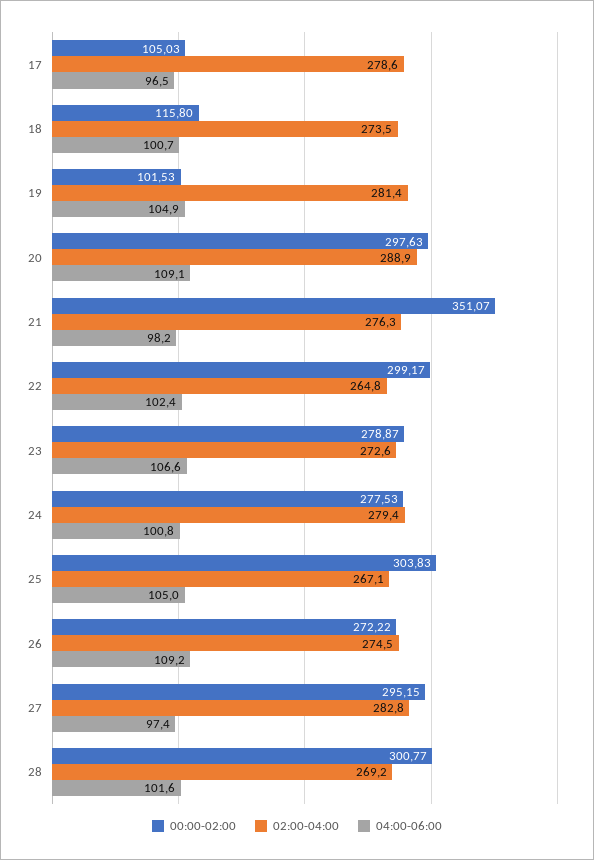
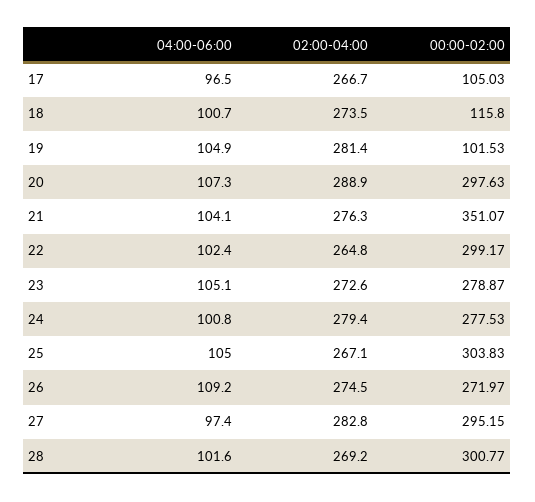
  {
    "00:00-02:00": {
      "17": 105.03,
      "18": 115.8,
      "19": 101.53,
      "20": 297.63,
      "21": 351.07,
      "22": 299.17,
      "23": 278.87,
      "24": 277.53,
      "25": 303.83,
-     "26": 272.22,
+     "26": 271.97,
      "27": 295.15,
      "28": 300.77
    },
    "02:00-04:00": {
-     "17": 278.6,
+     "17": 266.7,
      "18": 273.5,
      "19": 281.4,
      "20": 288.9,
      "21": 276.3,
      "22": 264.8,
      "23": 272.6,
      "24": 279.4,
      "25": 267.1,
      "26": 274.5,
      "27": 282.8,
      "28": 269.2
    },
    "04:00-06:00": {
      "17": 96.5,
      "18": 100.7,
      "19": 104.9,
-     "20": 109.1,
+     "20": 107.3,
-     "21": 98.2,
+     "21": 104.1,
      "22": 102.4,
-     "23": 106.6,
+     "23": 105.1,
      "24": 100.8,
      "25": 105,
      "26": 109.2,
      "27": 97.4,
      "28": 101.6
    }
  }

